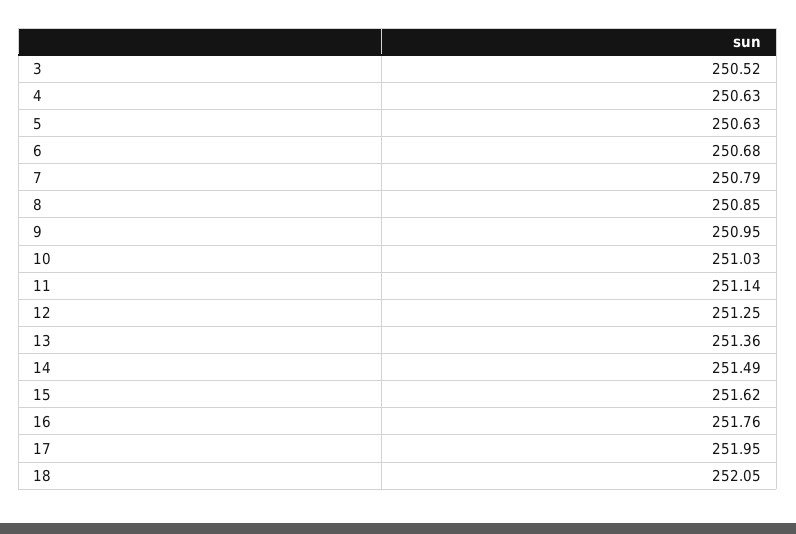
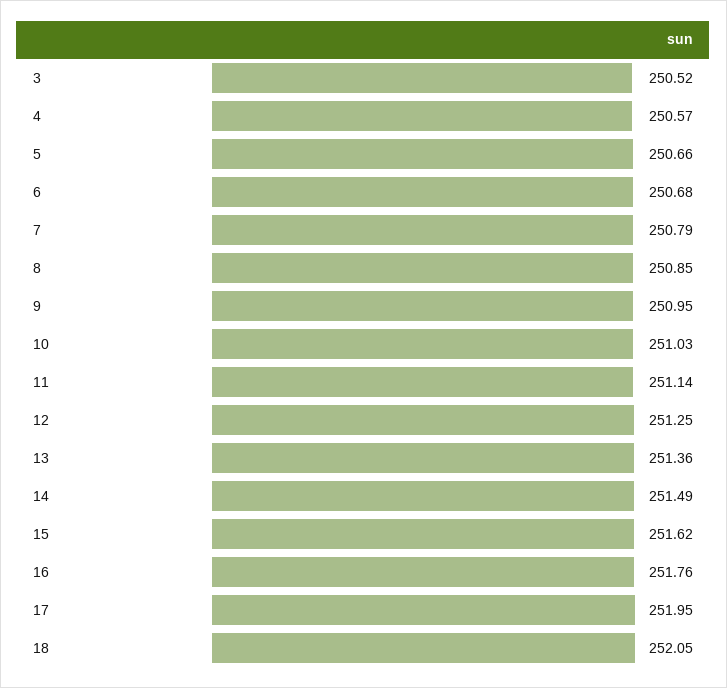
  {
    "3": 250.52,
-   "4": 250.63,
+   "4": 250.57,
-   "5": 250.63,
+   "5": 250.66,
    "6": 250.68,
    "7": 250.79,
    "8": 250.85,
    "9": 250.95,
    "10": 251.03,
    "11": 251.14,
    "12": 251.25,
    "13": 251.36,
    "14": 251.49,
    "15": 251.62,
    "16": 251.76,
    "17": 251.95,
    "18": 252.05
  }

